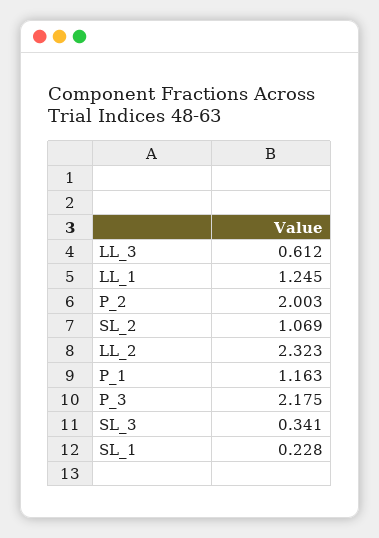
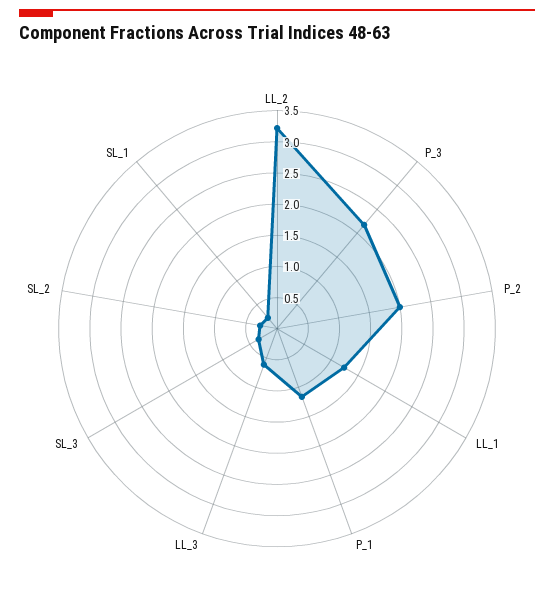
  {
    "LL_3": 0.612,
    "LL_1": 1.245,
    "P_2": 2.003,
-   "SL_2": 1.069,
+   "SL_2": 0.25,
-   "LL_2": 2.323,
+   "LL_2": 3.25,
    "P_1": 1.163,
    "P_3": 2.175,
    "SL_3": 0.341,
    "SL_1": 0.228
  }

